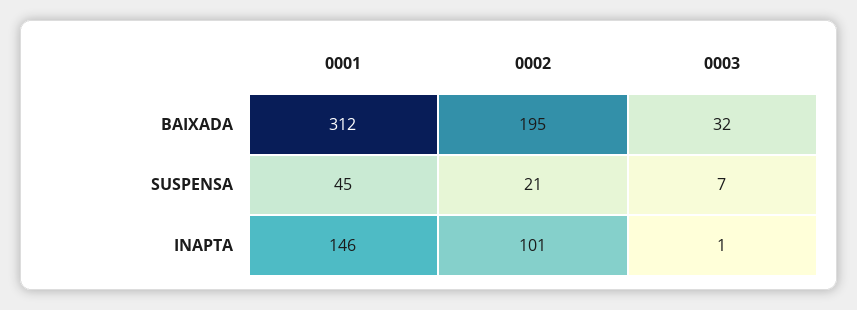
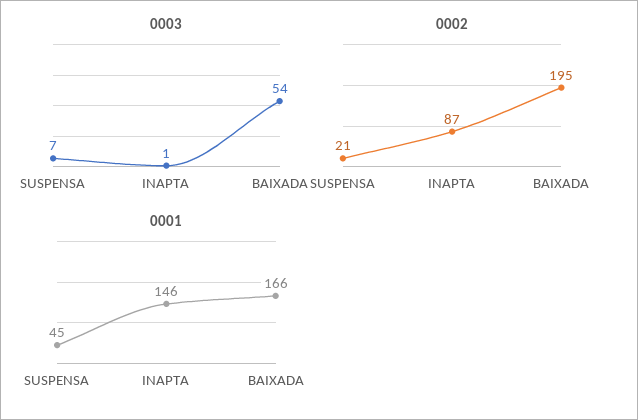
  {
    "0001": {
-     "BAIXADA": 312,
+     "BAIXADA": 166,
      "SUSPENSA": 45,
      "INAPTA": 146
    },
    "0002": {
      "BAIXADA": 195,
      "SUSPENSA": 21,
-     "INAPTA": 101
+     "INAPTA": 87
    },
    "0003": {
-     "BAIXADA": 32,
+     "BAIXADA": 54,
      "SUSPENSA": 7,
      "INAPTA": 1
    }
  }

